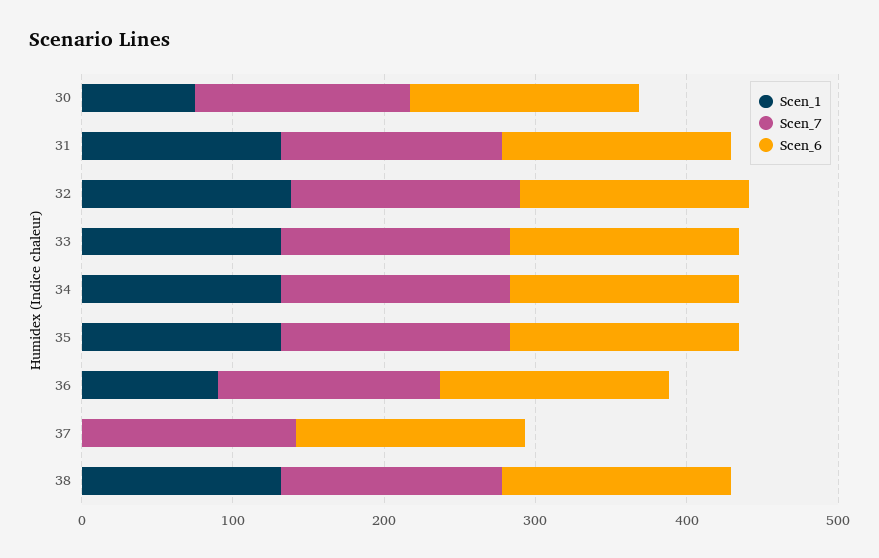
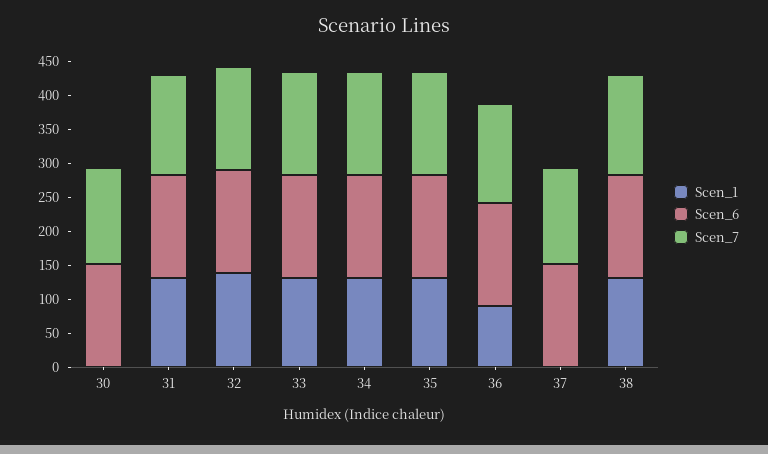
  {
    "Scen_1": {
-     "30": 80,
+     "30": 0,
      "31": 140,
      "32": 140,
      "33": 140,
      "34": 140,
      "35": 140,
      "36": 100,
      "37": 0,
      "38": 140
    },
    "Scen_7": {
      "30": 140,
      "31": 140,
      "32": 160,
      "33": 160,
      "34": 160,
      "35": 160,
      "36": 140,
      "37": 140,
      "38": 140
    },
    "Scen_6": {
      "30": 160,
      "31": 160,
      "32": 160,
      "33": 160,
      "34": 160,
      "35": 160,
      "36": 160,
      "37": 160,
      "38": 160
    }
  }

